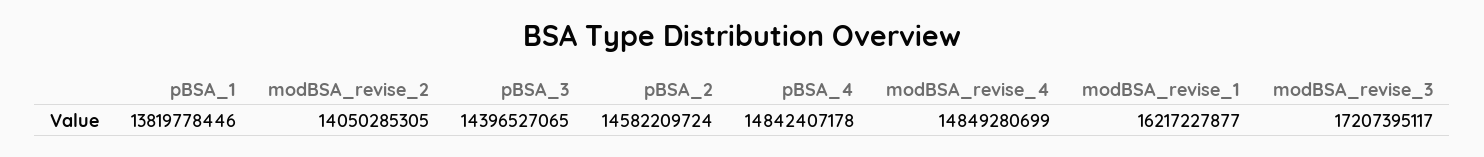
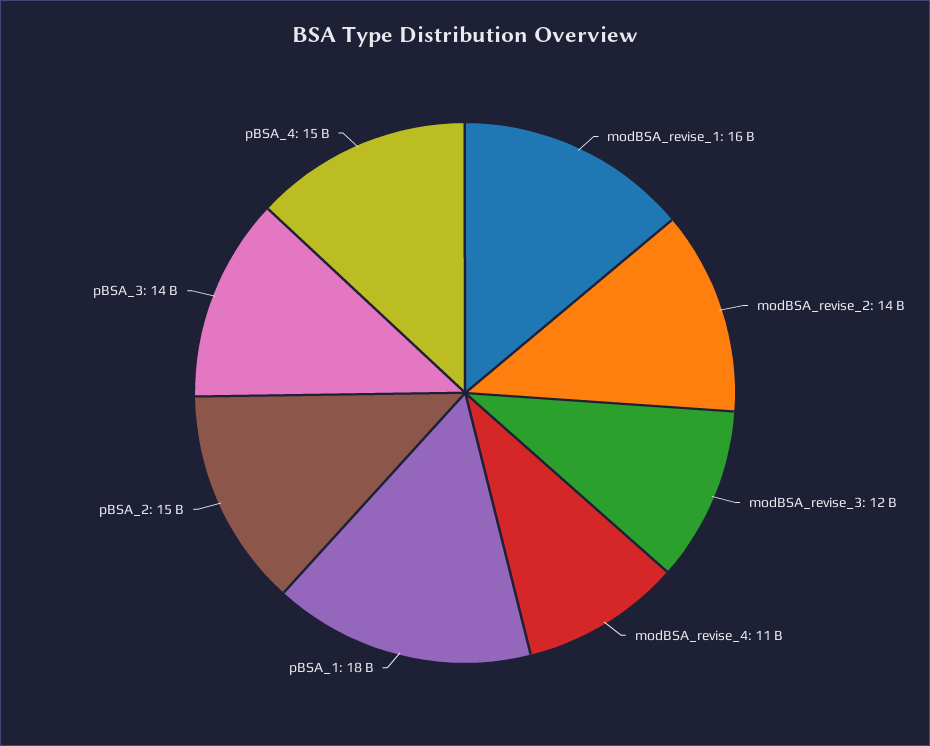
  {
-   "pBSA_1": 13819778446,
+   "pBSA_1": 18000000000,
    "modBSA_revise_2": 14050285305,
    "pBSA_3": 14396527065,
    "pBSA_2": 14582209724,
    "pBSA_4": 14842407178,
-   "modBSA_revise_4": 14849280699,
+   "modBSA_revise_4": 11000000000,
    "modBSA_revise_1": 16217227877,
-   "modBSA_revise_3": 17207395117
+   "modBSA_revise_3": 12000000000
  }

